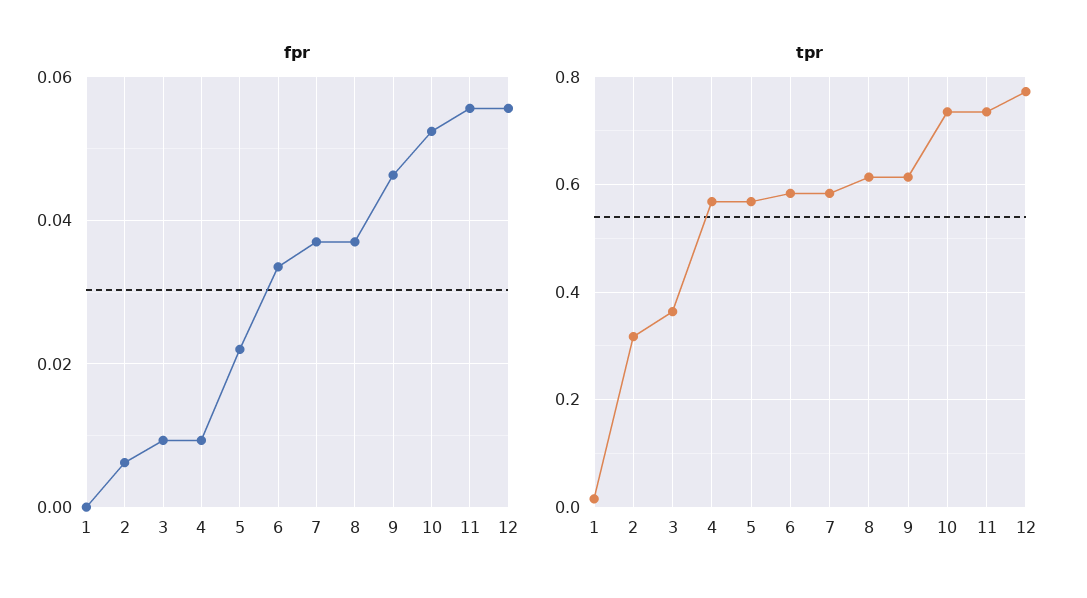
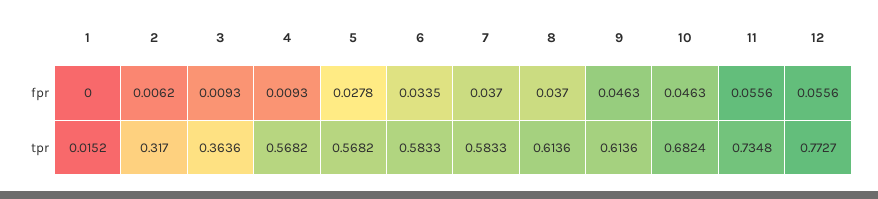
  {
    "fpr": {
      "1": 0,
      "2": 0.0062,
      "3": 0.0093,
      "4": 0.0093,
-     "5": 0.022,
+     "5": 0.0278,
      "6": 0.0335,
      "7": 0.037,
      "8": 0.037,
      "9": 0.0463,
-     "10": 0.052,
+     "10": 0.0463,
      "11": 0.0556,
      "12": 0.0556
    },
    "tpr": {
      "1": 0.0152,
      "2": 0.317,
      "3": 0.3636,
      "4": 0.5682,
      "5": 0.5682,
      "6": 0.5833,
      "7": 0.5833,
      "8": 0.6136,
      "9": 0.6136,
-     "10": 0.74,
+     "10": 0.6824,
      "11": 0.7348,
      "12": 0.7727
    }
  }

